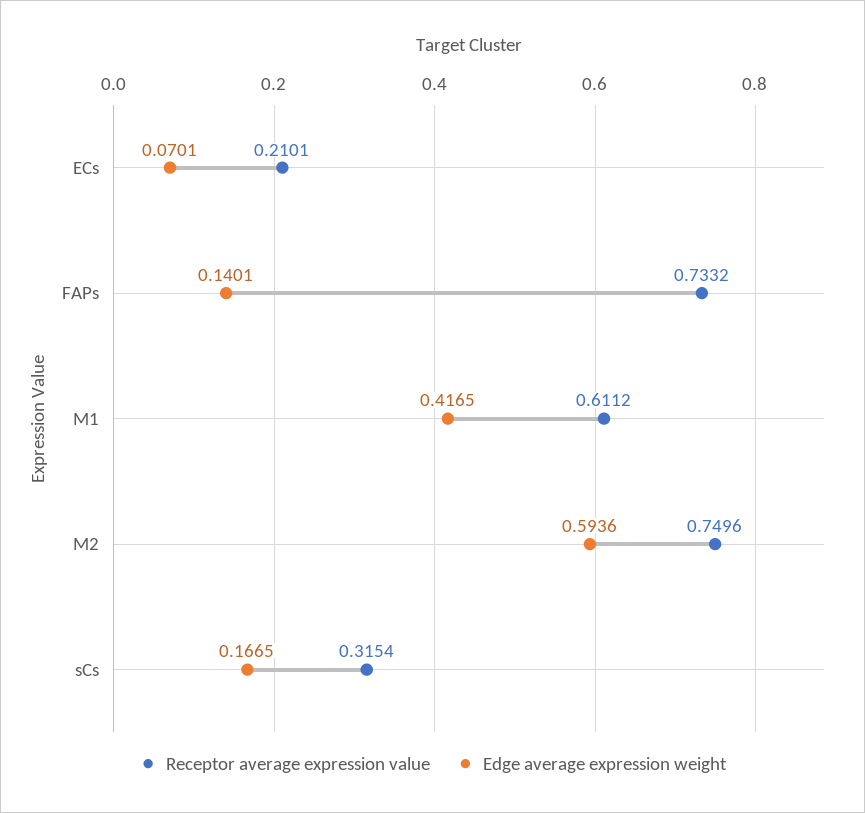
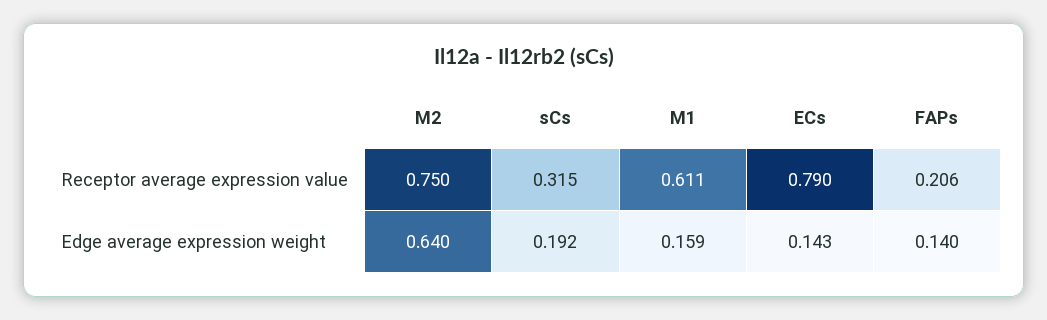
  {
    "Receptor average expression value": {
-     "ECs": 0.2101,
+     "ECs": 0.79,
-     "FAPs": 0.7332,
+     "FAPs": 0.206,
      "M1": 0.6112,
      "M2": 0.7496,
      "sCs": 0.3154
    },
    "Edge average expression weight": {
-     "ECs": 0.0701,
+     "ECs": 0.143,
      "FAPs": 0.1401,
-     "M1": 0.4165,
+     "M1": 0.159,
-     "M2": 0.5936,
+     "M2": 0.64,
-     "sCs": 0.1665
+     "sCs": 0.192
    }
  }

